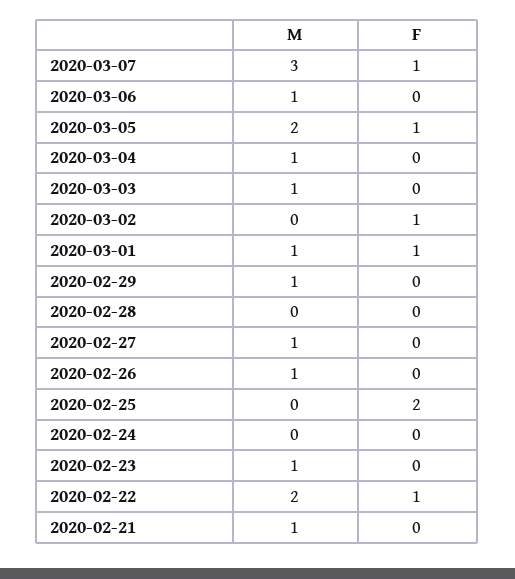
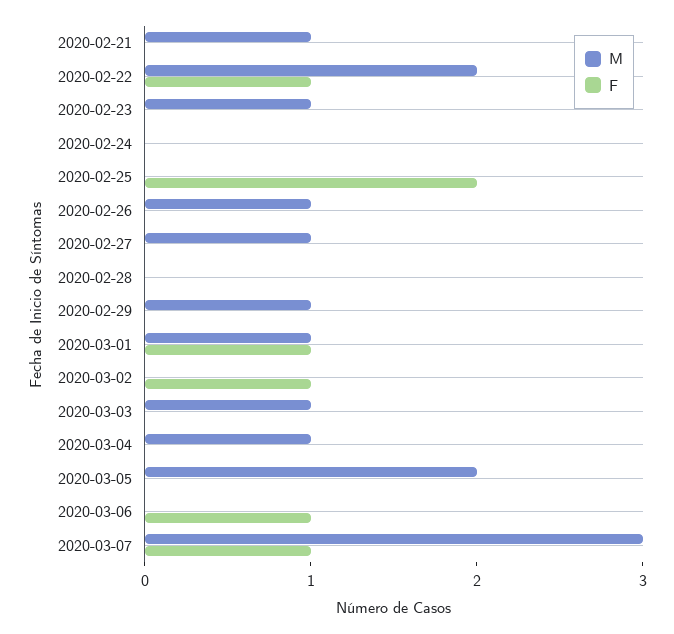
  {
    "M": {
      "2020-03-07": 3,
-     "2020-03-06": 1,
+     "2020-03-06": 0,
      "2020-03-05": 2,
      "2020-03-04": 1,
      "2020-03-03": 1,
      "2020-03-02": 0,
      "2020-03-01": 1,
      "2020-02-29": 1,
      "2020-02-28": 0,
      "2020-02-27": 1,
      "2020-02-26": 1,
      "2020-02-25": 0,
      "2020-02-24": 0,
      "2020-02-23": 1,
      "2020-02-22": 2,
      "2020-02-21": 1
    },
    "F": {
      "2020-03-07": 1,
-     "2020-03-06": 0,
+     "2020-03-06": 1,
-     "2020-03-05": 1,
+     "2020-03-05": 0,
      "2020-03-04": 0,
      "2020-03-03": 0,
      "2020-03-02": 1,
      "2020-03-01": 1,
      "2020-02-29": 0,
      "2020-02-28": 0,
      "2020-02-27": 0,
      "2020-02-26": 0,
      "2020-02-25": 2,
      "2020-02-24": 0,
      "2020-02-23": 0,
      "2020-02-22": 1,
      "2020-02-21": 0
    }
  }

